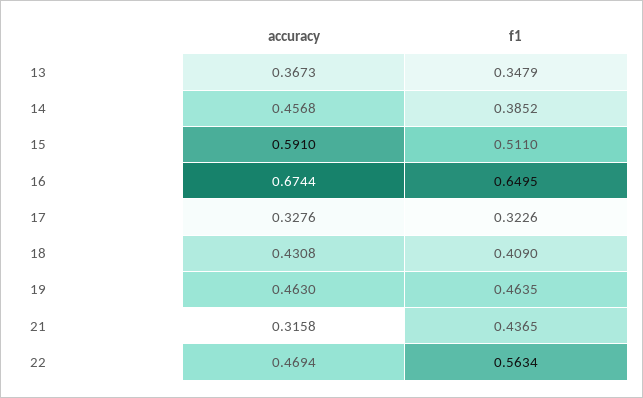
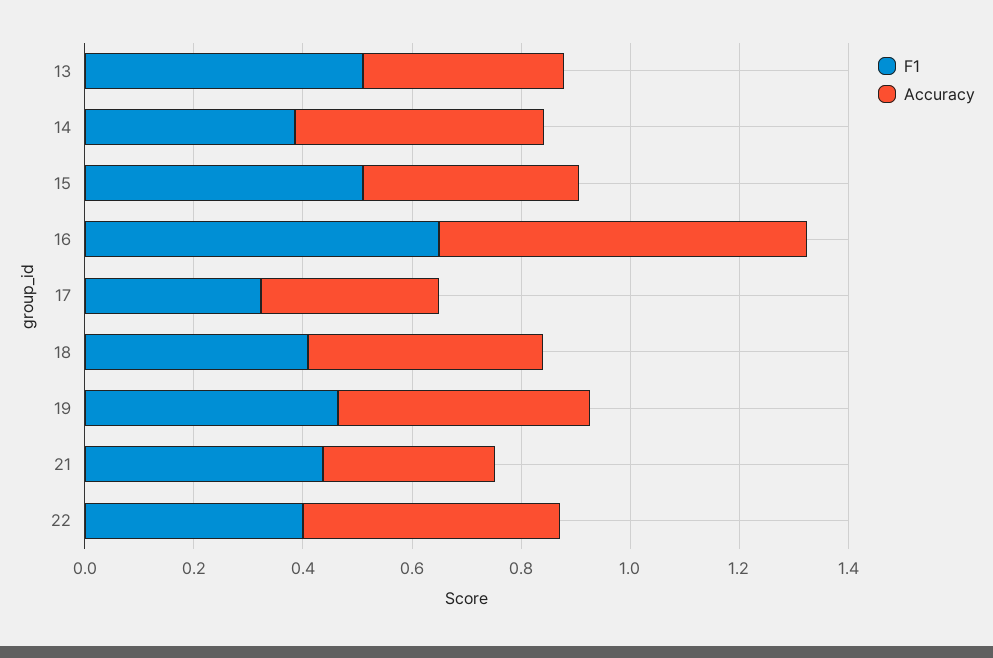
  {
    "accuracy": {
      "13": 0.3673,
      "14": 0.4568,
-     "15": 0.591,
+     "15": 0.4,
      "16": 0.6744,
      "17": 0.3276,
      "18": 0.4308,
      "19": 0.463,
      "21": 0.3158,
      "22": 0.4694
    },
    "f1": {
-     "13": 0.3479,
+     "13": 0.5,
      "14": 0.3852,
      "15": 0.511,
      "16": 0.6495,
      "17": 0.3226,
      "18": 0.409,
      "19": 0.4635,
      "21": 0.4365,
-     "22": 0.5634
+     "22": 0.4
    }
  }

